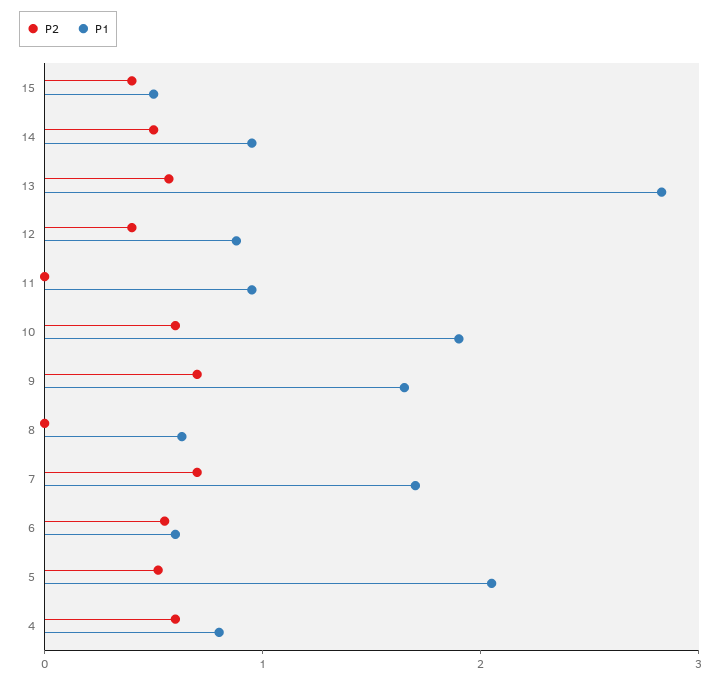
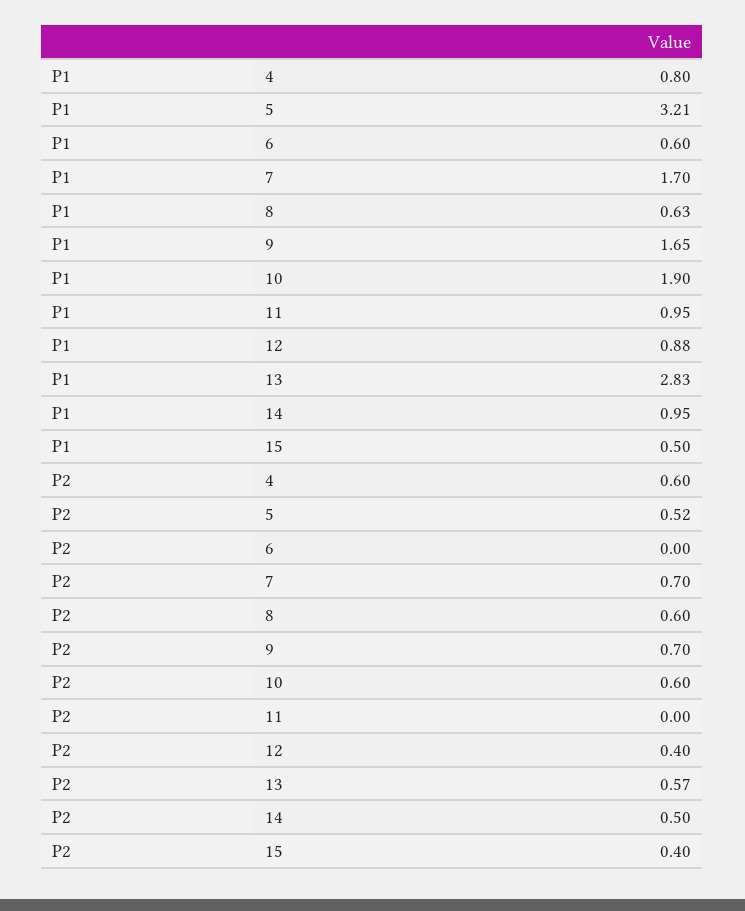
  {
    "P2": {
      "15": 0.4,
      "14": 0.5,
      "13": 0.57,
      "12": 0.4,
      "11": 0,
      "10": 0.6,
      "9": 0.7,
-     "8": 0,
+     "8": 0.6,
      "7": 0.7,
-     "6": 0.6,
+     "6": 0,
      "5": 0.52,
      "4": 0.6
    },
    "P1": {
      "15": 0.5,
      "14": 0.95,
      "13": 2.83,
      "12": 0.88,
      "11": 0.95,
      "10": 1.9,
      "9": 1.65,
      "8": 0.63,
      "7": 1.7,
      "6": 0.6,
-     "5": 2,
+     "5": 3.21,
      "4": 0.8
    }
  }

